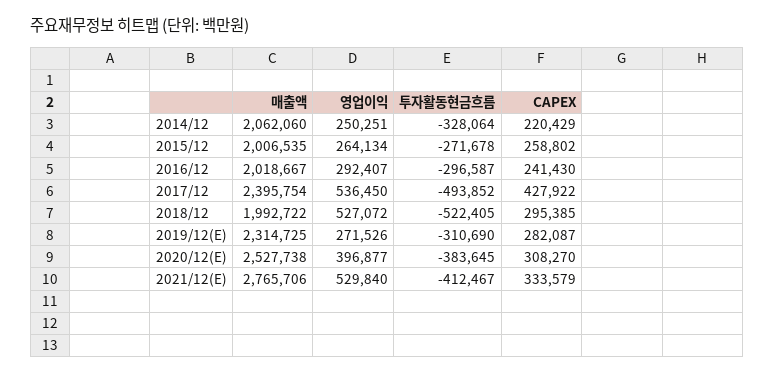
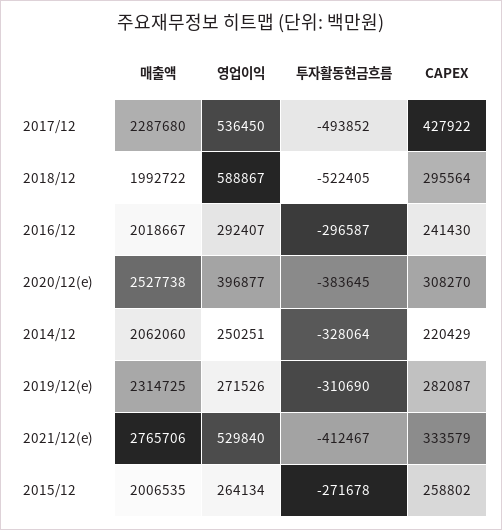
  {
    "매출액": {
      "2014/12": 2062060,
      "2015/12": 2006535,
      "2016/12": 2018667,
-     "2017/12": 2395754,
+     "2017/12": 2287680,
      "2018/12": 1992722,
      "2019/12(E)": 2314725,
      "2020/12(E)": 2527738,
      "2021/12(E)": 2765706
    },
    "영업이익": {
      "2014/12": 250251,
      "2015/12": 264134,
      "2016/12": 292407,
      "2017/12": 536450,
-     "2018/12": 527072,
+     "2018/12": 588867,
      "2019/12(E)": 271526,
      "2020/12(E)": 396877,
      "2021/12(E)": 529840
    },
    "투자활동현금흐름": {
      "2014/12": -328064,
      "2015/12": -271678,
      "2016/12": -296587,
      "2017/12": -493852,
      "2018/12": -522405,
      "2019/12(E)": -310690,
      "2020/12(E)": -383645,
      "2021/12(E)": -412467
    },
    "CAPEX": {
      "2014/12": 220429,
      "2015/12": 258802,
      "2016/12": 241430,
      "2017/12": 427922,
-     "2018/12": 295385,
+     "2018/12": 295564,
      "2019/12(E)": 282087,
      "2020/12(E)": 308270,
      "2021/12(E)": 333579
    }
  }

